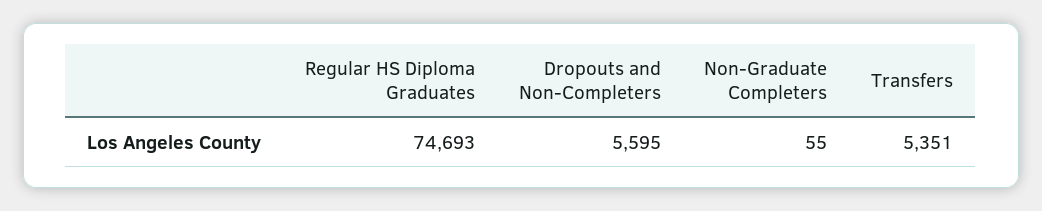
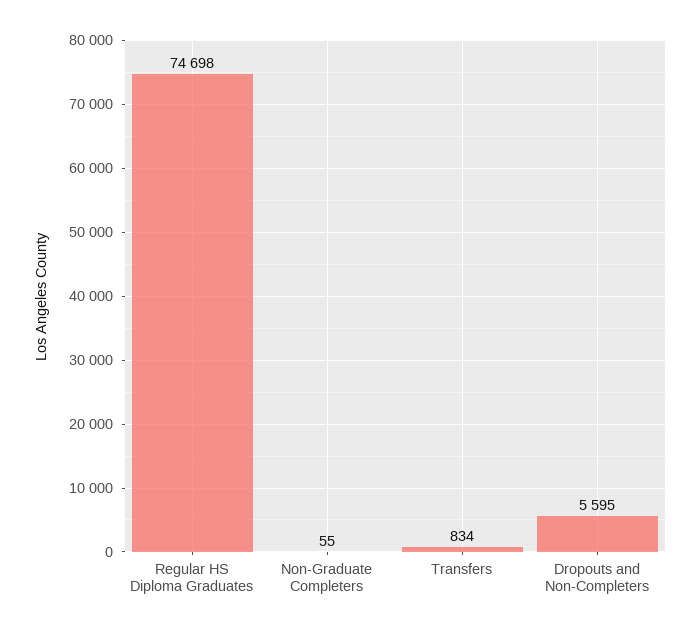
  {
-   "Regular HS Diploma Graduates": 74693,
+   "Regular HS Diploma Graduates": 74698,
    "Dropouts and Non-Completers": 5595,
    "Non-Graduate Completers": 55,
-   "Transfers": 5351
+   "Transfers": 834
  }

